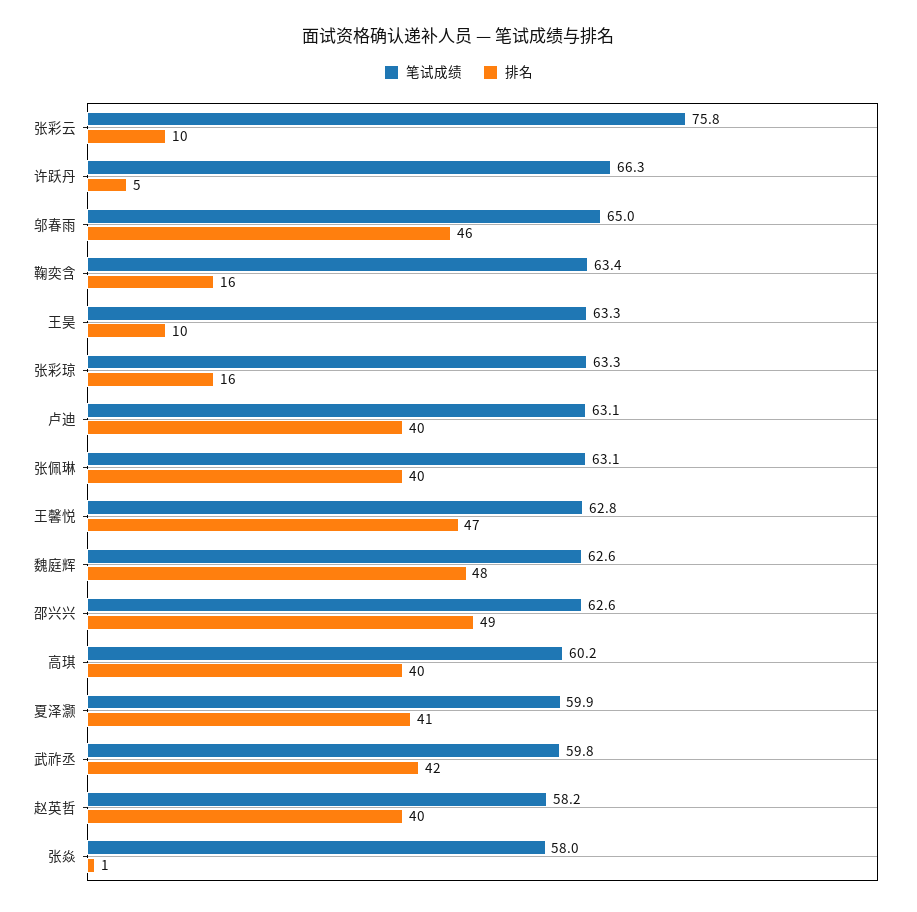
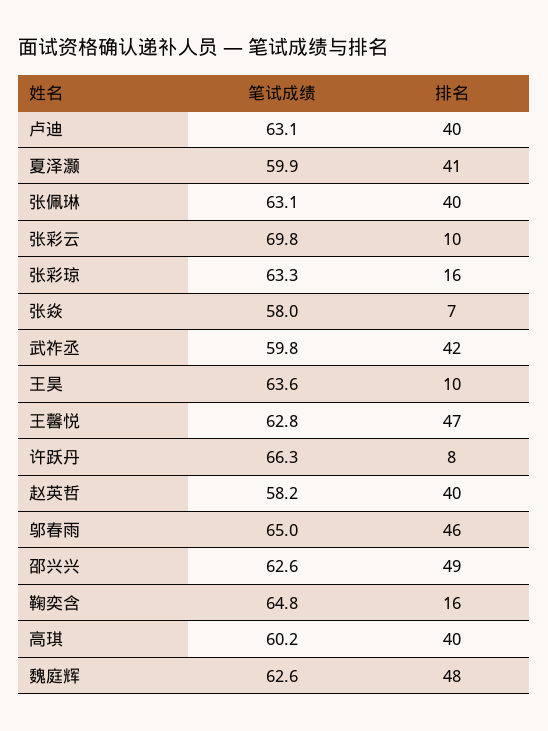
  {
    "笔试成绩": {
-     "张彩云": 75.8,
+     "张彩云": 69.8,
      "许跃丹": 66.3,
      "邬春雨": 65,
-     "鞠奕含": 63.4,
+     "鞠奕含": 64.8,
-     "王昊": 63.3,
+     "王昊": 63.6,
      "张彩琼": 63.3,
      "卢迪": 63.1,
      "张佩琳": 63.1,
      "王馨悦": 62.8,
      "魏庭辉": 62.6,
      "邵兴兴": 62.6,
      "高琪": 60.2,
      "夏泽灏": 59.9,
      "武祚丞": 59.8,
      "赵英哲": 58.2,
      "张焱": 58
    },
    "排名": {
      "张彩云": 10,
-     "许跃丹": 5,
+     "许跃丹": 8,
      "邬春雨": 46,
      "鞠奕含": 16,
      "王昊": 10,
      "张彩琼": 16,
      "卢迪": 40,
      "张佩琳": 40,
      "王馨悦": 47,
      "魏庭辉": 48,
      "邵兴兴": 49,
      "高琪": 40,
      "夏泽灏": 41,
      "武祚丞": 42,
      "赵英哲": 40,
-     "张焱": 1
+     "张焱": 7
    }
  }

